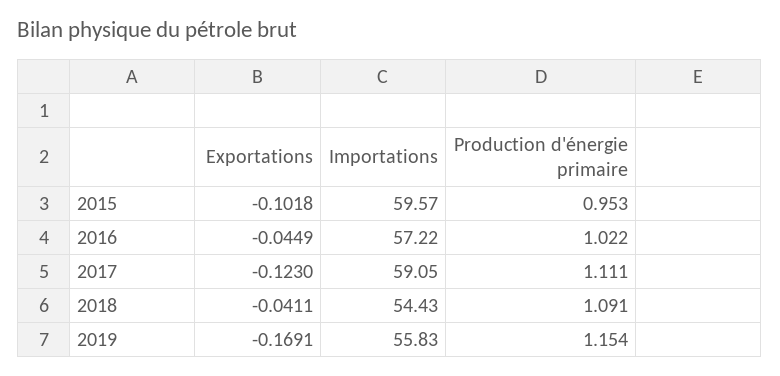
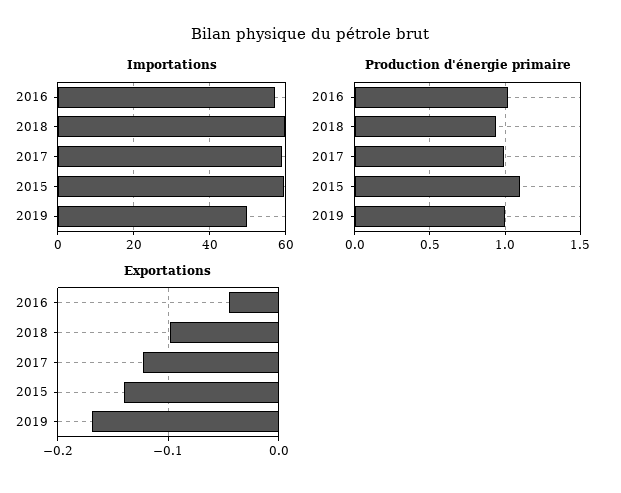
  {
    "Exportations": {
-     "2015": -0.1018,
+     "2015": -0.14,
      "2016": -0.0449,
      "2017": -0.123,
-     "2018": -0.0411,
+     "2018": -0.1,
      "2019": -0.1691
    },
    "Importations": {
      "2015": 59.57,
      "2016": 57.22,
      "2017": 59.05,
-     "2018": 54.43,
+     "2018": 60,
-     "2019": 55.83
+     "2019": 50
    },
    "Production d'énergie primaire": {
-     "2015": 0.953,
+     "2015": 1.1,
      "2016": 1.022,
-     "2017": 1.111,
+     "2017": 1,
-     "2018": 1.091,
+     "2018": 0.95,
-     "2019": 1.154
+     "2019": 1
    }
  }

